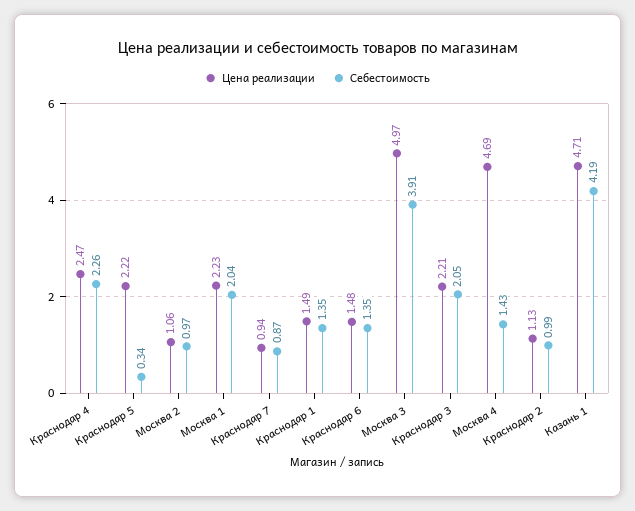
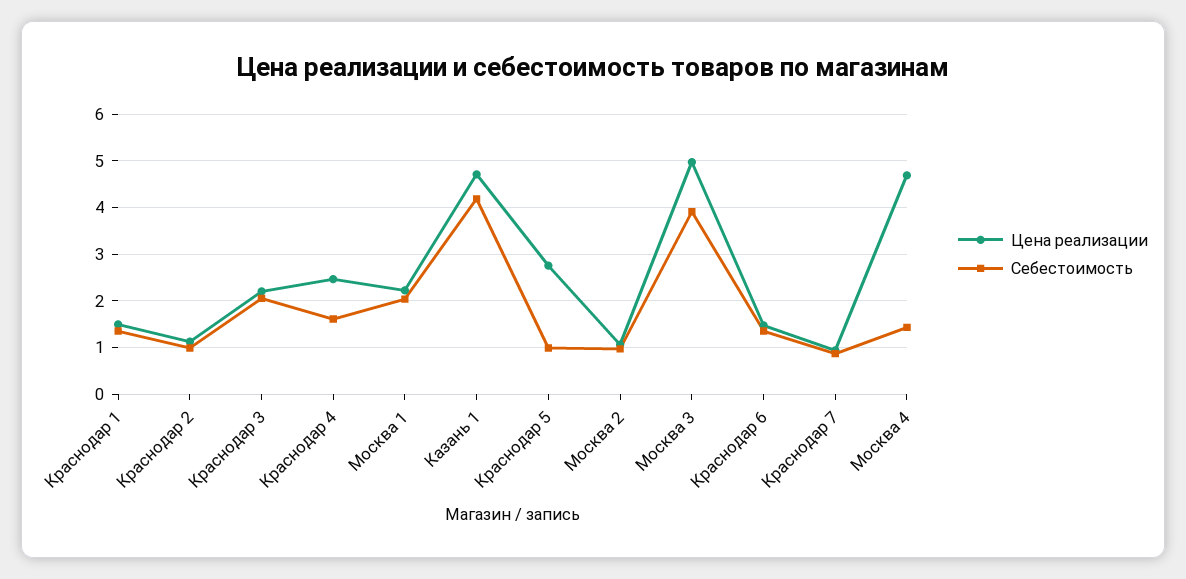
  {
    "Цена реализации": {
      "Краснодар 4": 2.47,
-     "Краснодар 5": 2.22,
+     "Краснодар 5": 2.8,
      "Москва 2": 1.06,
      "Москва 1": 2.23,
      "Краснодар 7": 0.94,
      "Краснодар 1": 1.49,
      "Краснодар 6": 1.48,
      "Москва 3": 4.97,
      "Краснодар 3": 2.21,
      "Москва 4": 4.69,
      "Краснодар 2": 1.13,
      "Казань 1": 4.71
    },
    "Себестоимость": {
-     "Краснодар 4": 2.26,
+     "Краснодар 4": 1.6,
-     "Краснодар 5": 0.34,
+     "Краснодар 5": 1,
      "Москва 2": 0.97,
      "Москва 1": 2.04,
      "Краснодар 7": 0.87,
      "Краснодар 1": 1.35,
      "Краснодар 6": 1.35,
      "Москва 3": 3.91,
      "Краснодар 3": 2.05,
      "Москва 4": 1.43,
      "Краснодар 2": 0.99,
      "Казань 1": 4.19
    }
  }

